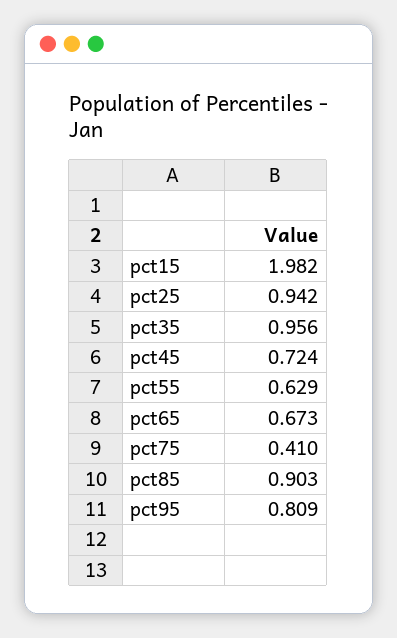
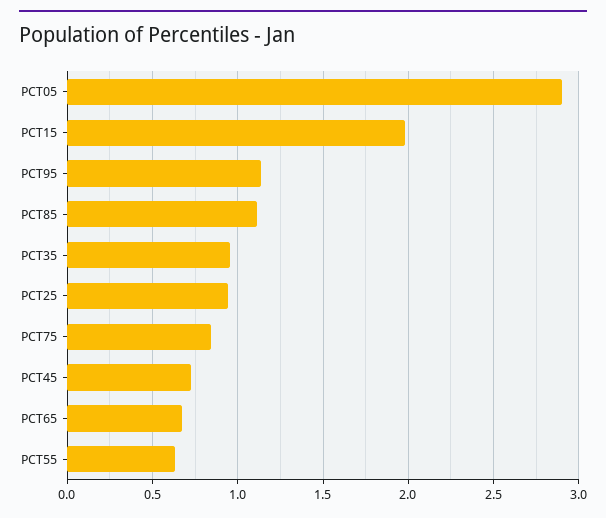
  {
    "pct15": 1.982,
    "pct25": 0.942,
    "pct35": 0.956,
    "pct45": 0.724,
    "pct55": 0.629,
    "pct65": 0.673,
-   "pct75": 0.41,
+   "pct75": 0.85,
-   "pct85": 0.903,
+   "pct85": 1.1,
-   "pct95": 0.809
+   "pct95": 1.15,
+   "PCT05": 2.9
  }

